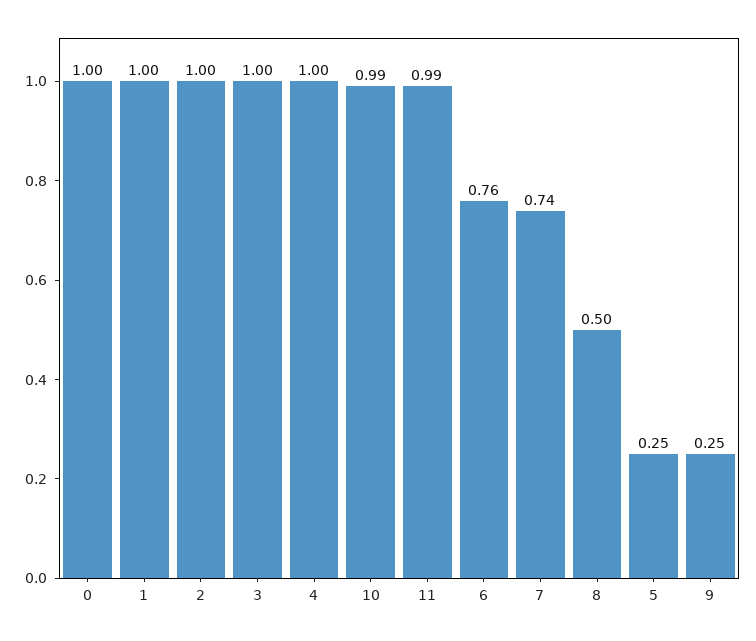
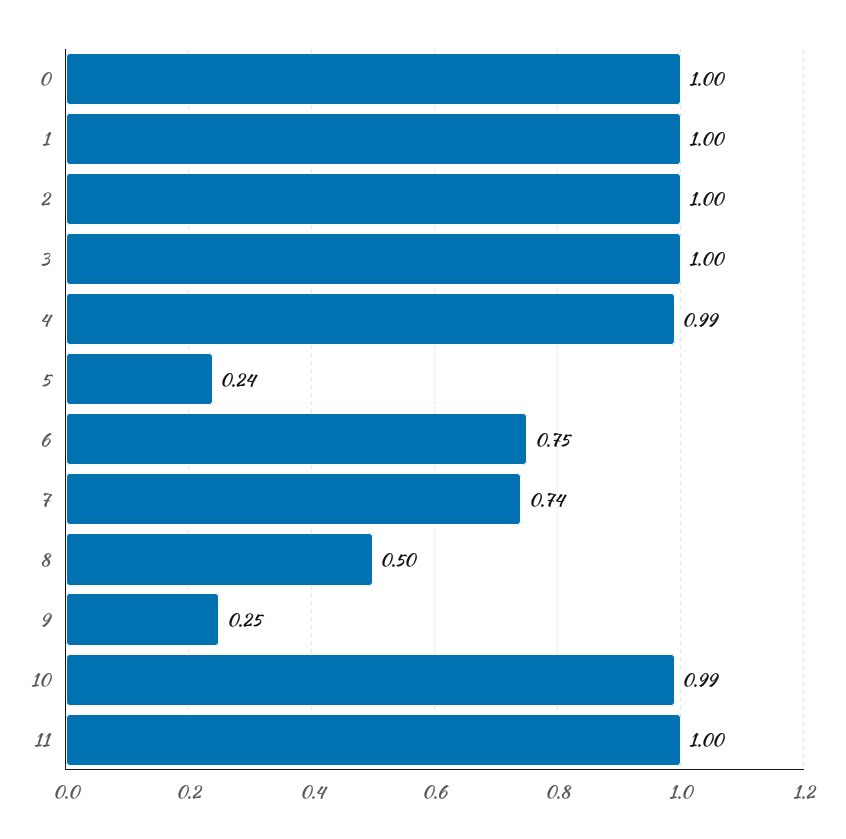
  {
    "0": 1,
    "1": 1,
    "2": 1,
    "3": 1,
-   "4": 1,
+   "4": 0.99,
    "10": 0.99,
-   "11": 0.99,
+   "11": 1,
-   "6": 0.76,
+   "6": 0.75,
    "7": 0.74,
    "8": 0.5,
-   "5": 0.25,
+   "5": 0.24,
    "9": 0.25
  }

